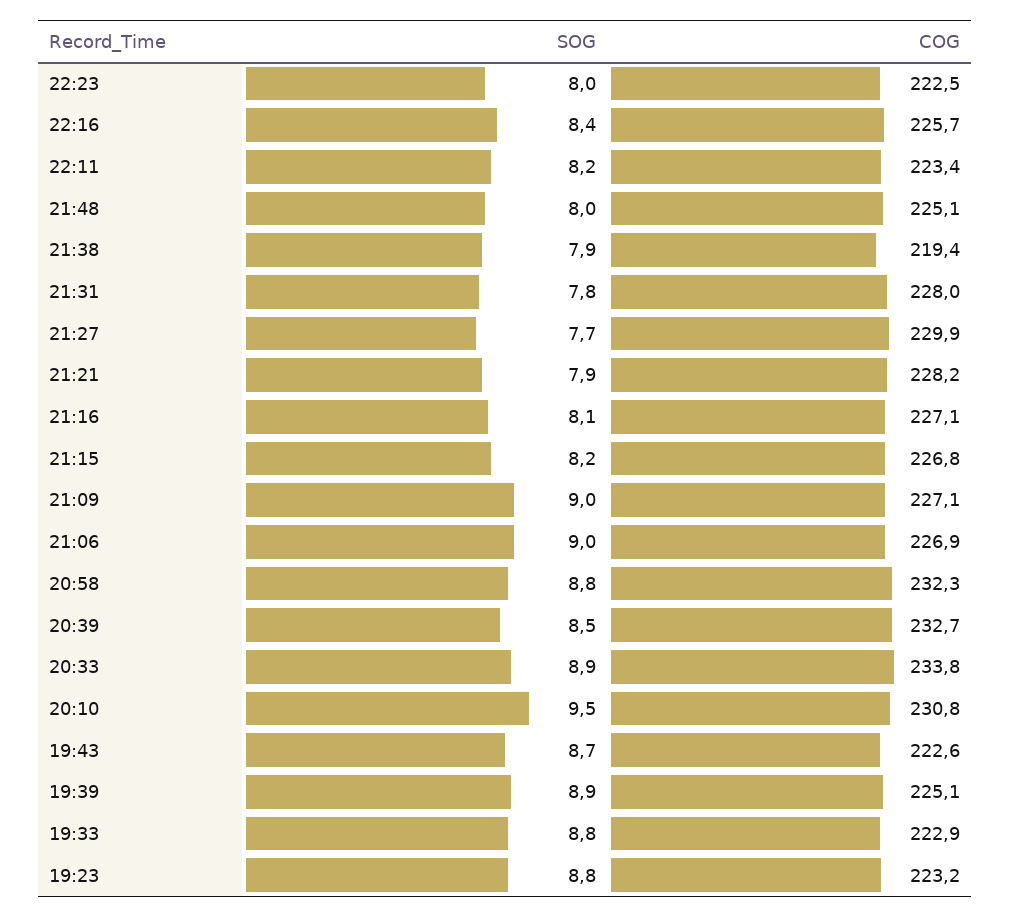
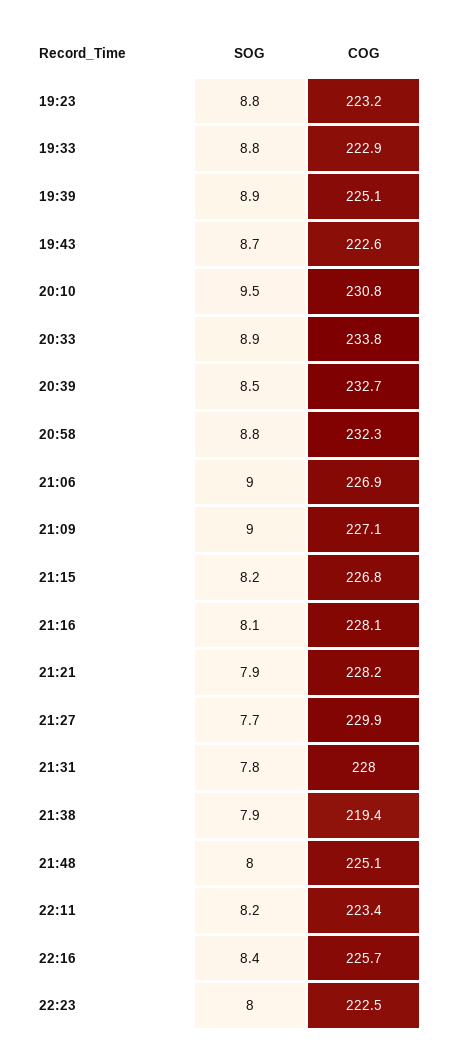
  {
    "SOG": {
      "22:23": 8,
      "22:16": 8.4,
      "22:11": 8.2,
      "21:48": 8,
      "21:38": 7.9,
      "21:31": 7.8,
      "21:27": 7.7,
      "21:21": 7.9,
      "21:16": 8.1,
      "21:15": 8.2,
      "21:09": 9,
      "21:06": 9,
      "20:58": 8.8,
      "20:39": 8.5,
      "20:33": 8.9,
      "20:10": 9.5,
      "19:43": 8.7,
      "19:39": 8.9,
      "19:33": 8.8,
      "19:23": 8.8
    },
    "COG": {
      "22:23": 222.5,
      "22:16": 225.7,
      "22:11": 223.4,
      "21:48": 225.1,
      "21:38": 219.4,
      "21:31": 228,
      "21:27": 229.9,
      "21:21": 228.2,
-     "21:16": 227.1,
+     "21:16": 228.1,
      "21:15": 226.8,
      "21:09": 227.1,
      "21:06": 226.9,
      "20:58": 232.3,
      "20:39": 232.7,
      "20:33": 233.8,
      "20:10": 230.8,
      "19:43": 222.6,
      "19:39": 225.1,
      "19:33": 222.9,
      "19:23": 223.2
    }
  }

